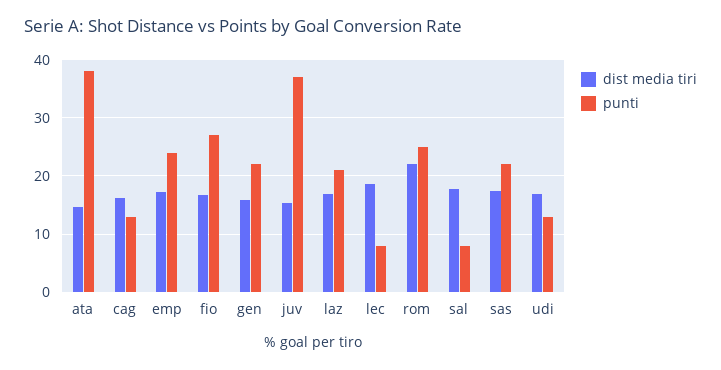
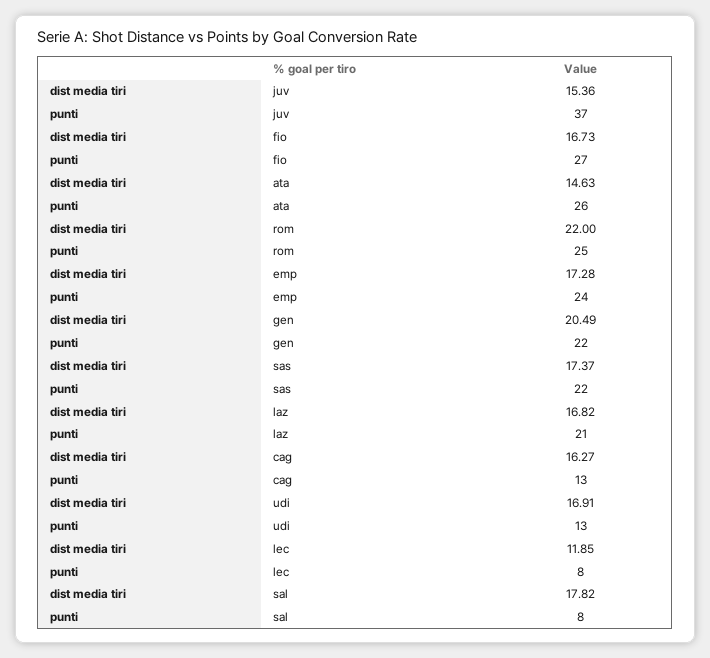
  {
    "dist media tiri": {
      "ata": 14.63,
      "cag": 16.27,
      "emp": 17.28,
      "fio": 16.73,
-     "gen": 16,
+     "gen": 20.49,
      "juv": 15.36,
      "laz": 16.82,
-     "lec": 18,
+     "lec": 11.85,
      "rom": 22,
      "sal": 17.82,
      "sas": 17.37,
      "udi": 16.91
    },
    "punti": {
-     "ata": 38,
+     "ata": 26,
      "cag": 13,
      "emp": 24,
      "fio": 27,
      "gen": 22,
      "juv": 37,
      "laz": 21,
      "lec": 8,
      "rom": 25,
      "sal": 8,
      "sas": 22,
      "udi": 13
    }
  }

